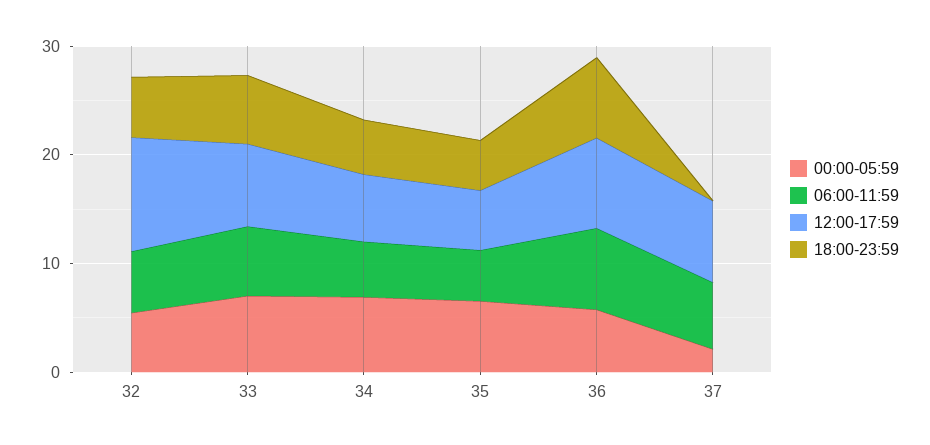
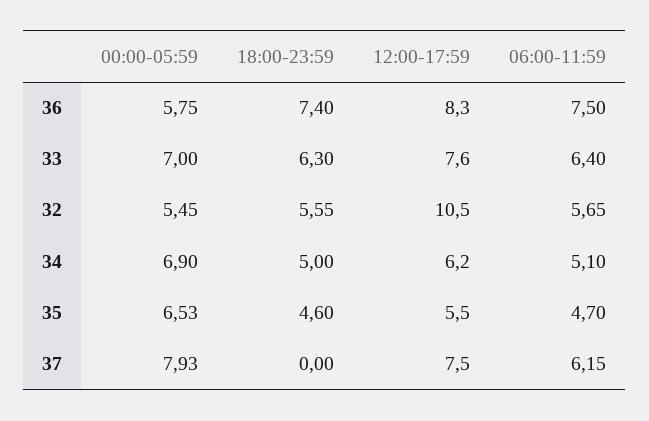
  {
    "00:00-05:59": {
      "32": 5.45,
      "33": 7,
      "34": 6.9,
      "35": 6.53,
      "36": 5.75,
-     "37": 2
+     "37": 7.93
    },
    "06:00-11:59": {
      "32": 5.65,
      "33": 6.4,
      "34": 5.1,
      "35": 4.7,
      "36": 7.5,
      "37": 6.15
    },
    "12:00-17:59": {
      "32": 10.5,
      "33": 7.6,
      "34": 6.2,
      "35": 5.5,
      "36": 8.3,
      "37": 7.5
    },
    "18:00-23:59": {
      "32": 5.55,
      "33": 6.3,
      "34": 5,
      "35": 4.6,
      "36": 7.4,
      "37": 0
    }
  }

